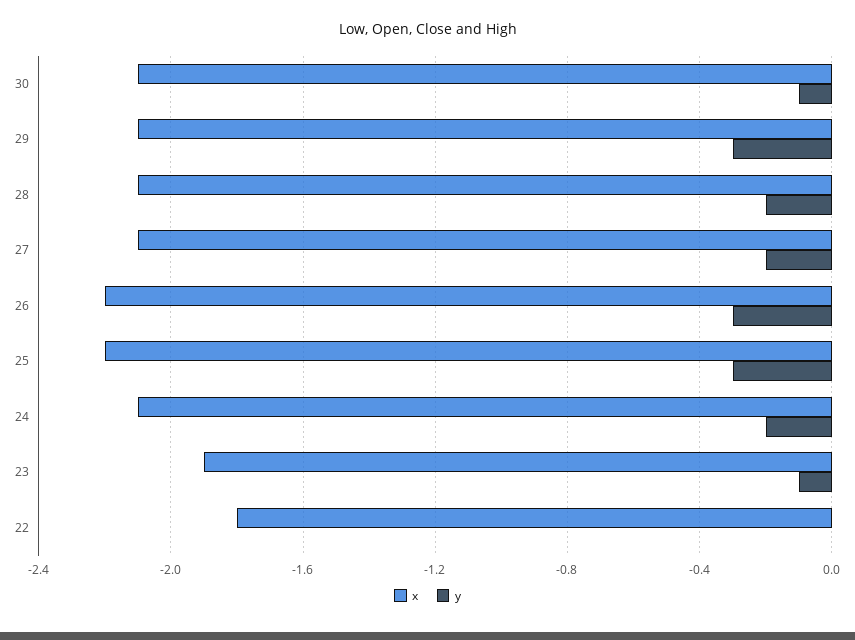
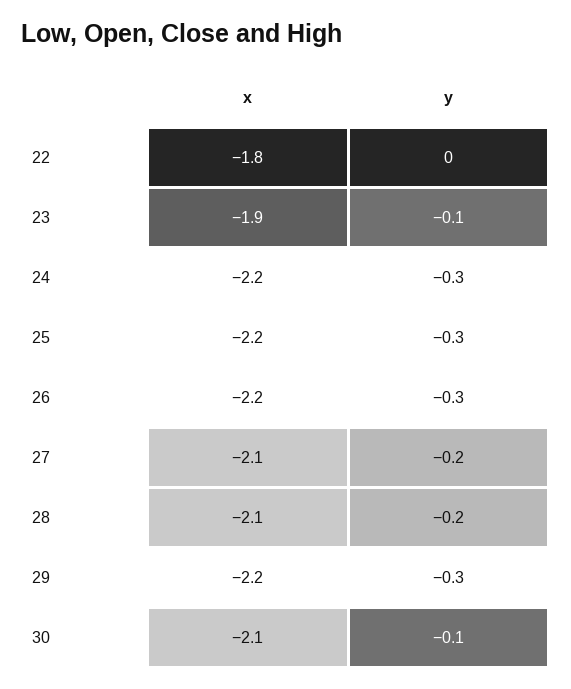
  {
    "x": {
      "30": -2.1,
-     "29": -2.1,
+     "29": -2.2,
      "28": -2.1,
      "27": -2.1,
      "26": -2.2,
      "25": -2.2,
-     "24": -2.1,
+     "24": -2.2,
      "23": -1.9,
      "22": -1.8
    },
    "y": {
      "30": -0.1,
      "29": -0.3,
      "28": -0.2,
      "27": -0.2,
      "26": -0.3,
      "25": -0.3,
-     "24": -0.2,
+     "24": -0.3,
      "23": -0.1,
      "22": 0
    }
  }

